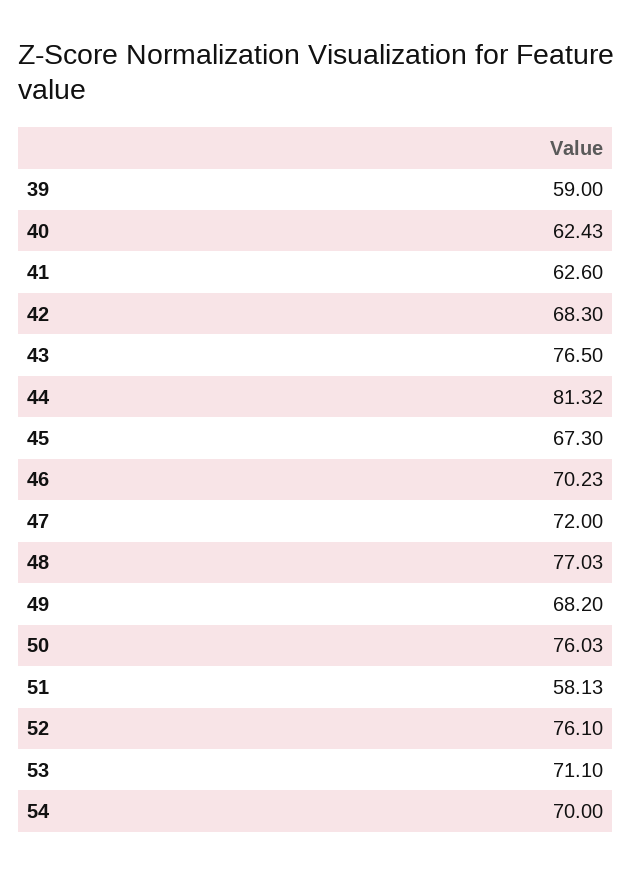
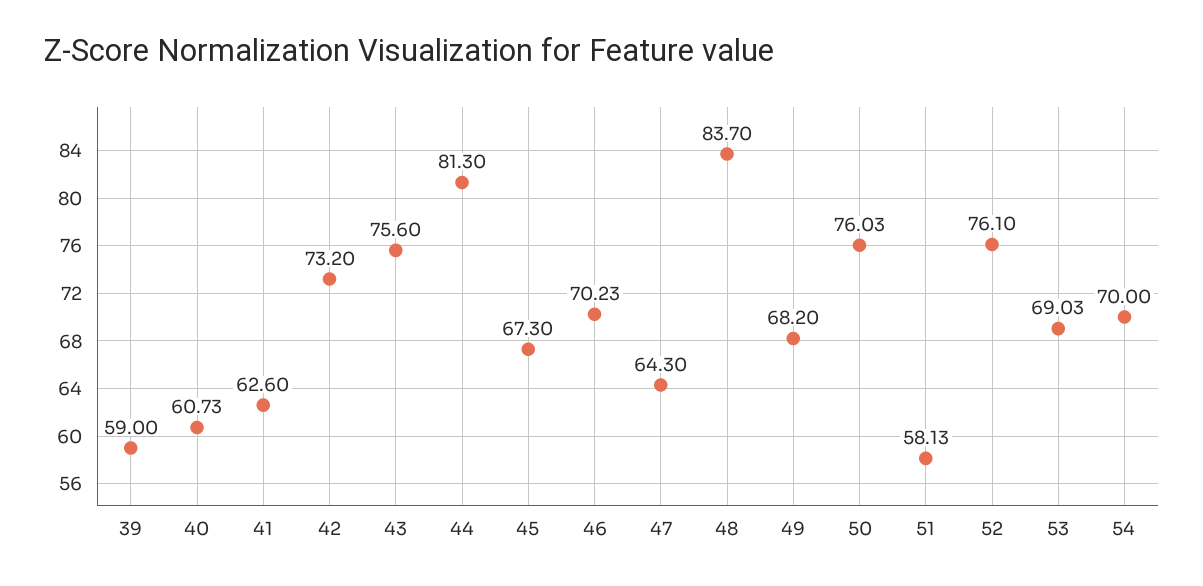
  {
    "39": 59,
-   "40": 62.43,
+   "40": 60.73,
    "41": 62.6,
-   "42": 68.3,
+   "42": 73.2,
-   "43": 76.5,
+   "43": 75.6,
-   "44": 81.32,
+   "44": 81.3,
    "45": 67.3,
    "46": 70.23,
-   "47": 72,
+   "47": 64.3,
-   "48": 77.03,
+   "48": 83.7,
    "49": 68.2,
    "50": 76.03,
    "51": 58.13,
    "52": 76.1,
-   "53": 71.1,
+   "53": 69.03,
    "54": 70
  }

